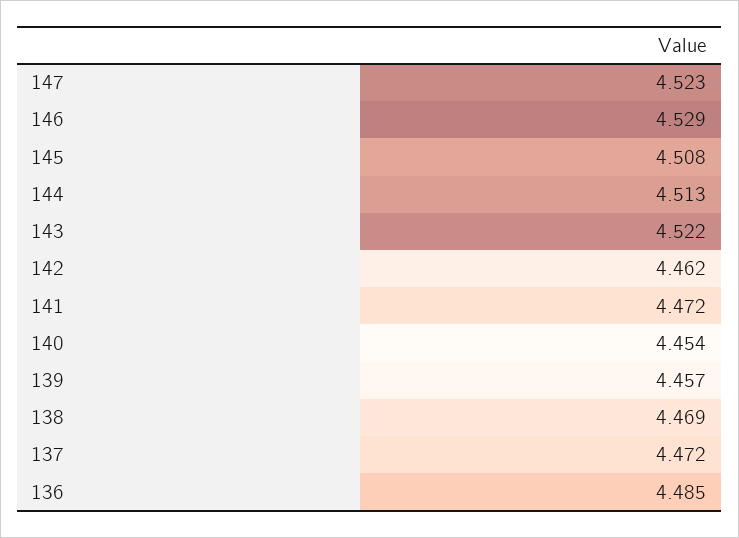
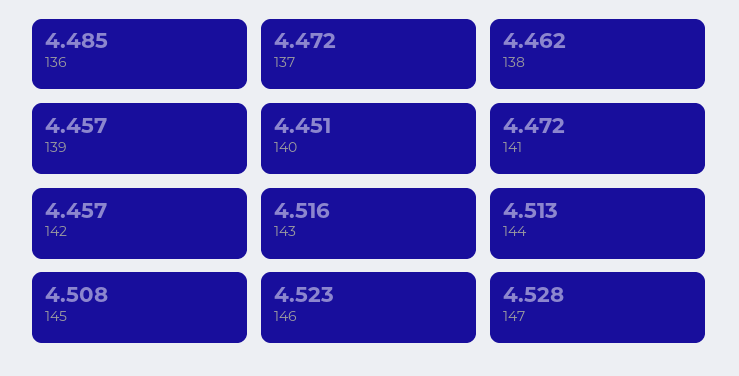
  {
-   "147": 4.523,
+   "147": 4.528,
-   "146": 4.529,
+   "146": 4.523,
    "145": 4.508,
    "144": 4.513,
-   "143": 4.522,
+   "143": 4.516,
-   "142": 4.462,
+   "142": 4.457,
    "141": 4.472,
-   "140": 4.454,
+   "140": 4.451,
    "139": 4.457,
-   "138": 4.469,
+   "138": 4.462,
    "137": 4.472,
    "136": 4.485
  }

